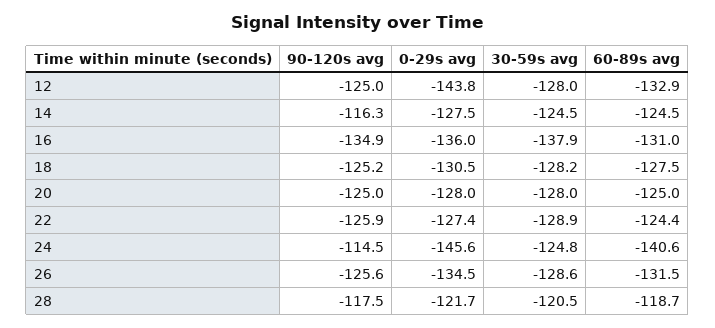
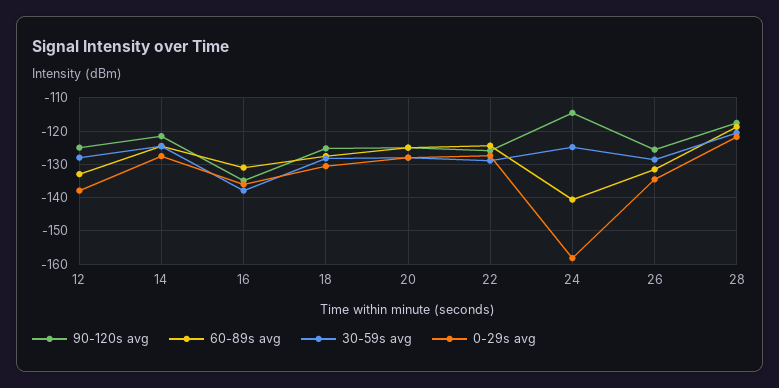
  {
    "90-120s avg": {
      "12": -125,
-     "14": -116.3,
+     "14": -122,
      "16": -134.9,
      "18": -125.2,
      "20": -125,
      "22": -125.9,
      "24": -114.5,
      "26": -125.6,
      "28": -117.5
    },
    "0-29s avg": {
-     "12": -143.8,
+     "12": -138,
      "14": -127.5,
      "16": -136,
      "18": -130.5,
      "20": -128,
      "22": -127.4,
-     "24": -145.6,
+     "24": -158,
      "26": -134.5,
      "28": -121.7
    },
    "30-59s avg": {
      "12": -128,
      "14": -124.5,
      "16": -137.9,
      "18": -128.2,
      "20": -128,
      "22": -128.9,
      "24": -124.8,
      "26": -128.6,
      "28": -120.5
    },
    "60-89s avg": {
      "12": -132.9,
      "14": -124.5,
      "16": -131,
      "18": -127.5,
      "20": -125,
      "22": -124.4,
      "24": -140.6,
      "26": -131.5,
      "28": -118.7
    }
  }

